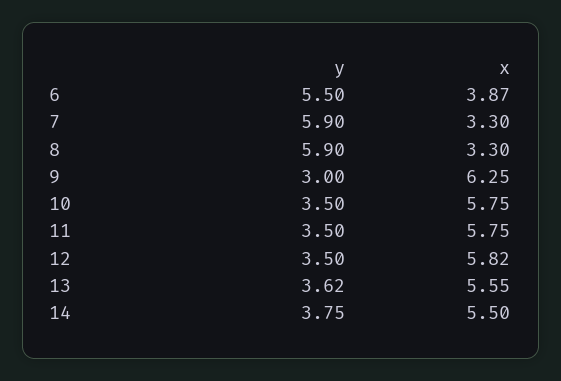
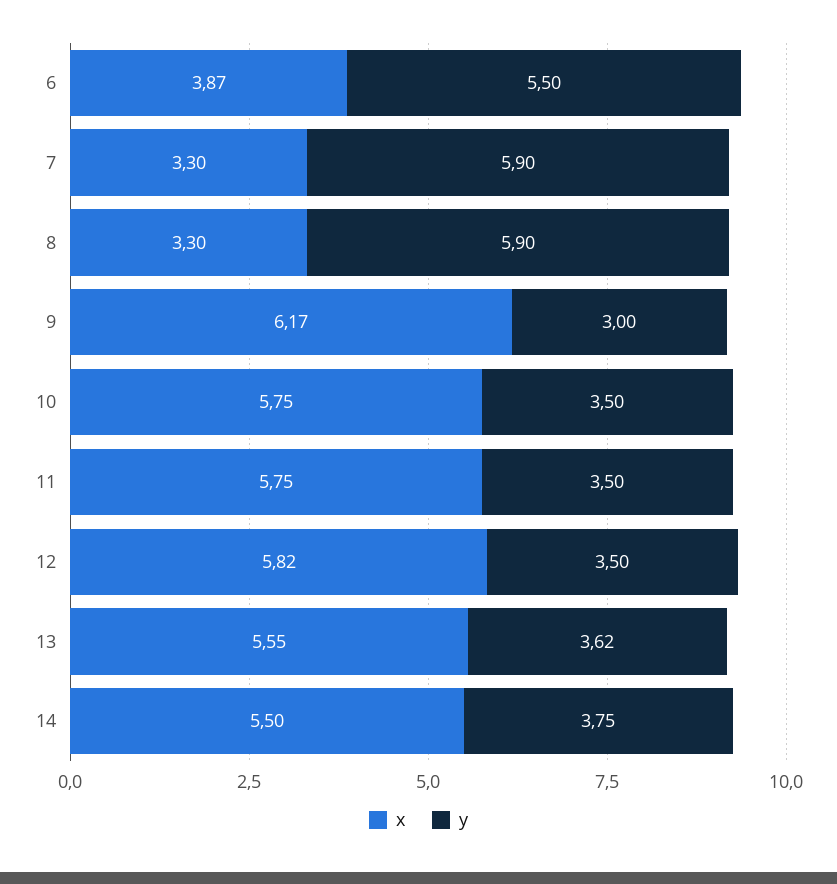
  {
    "y": {
      "6": 5.5,
      "7": 5.9,
      "8": 5.9,
      "9": 3,
      "10": 3.5,
      "11": 3.5,
      "12": 3.5,
      "13": 3.62,
      "14": 3.75
    },
    "x": {
      "6": 3.87,
      "7": 3.3,
      "8": 3.3,
-     "9": 6.25,
+     "9": 6.17,
      "10": 5.75,
      "11": 5.75,
      "12": 5.82,
      "13": 5.55,
      "14": 5.5
    }
  }

